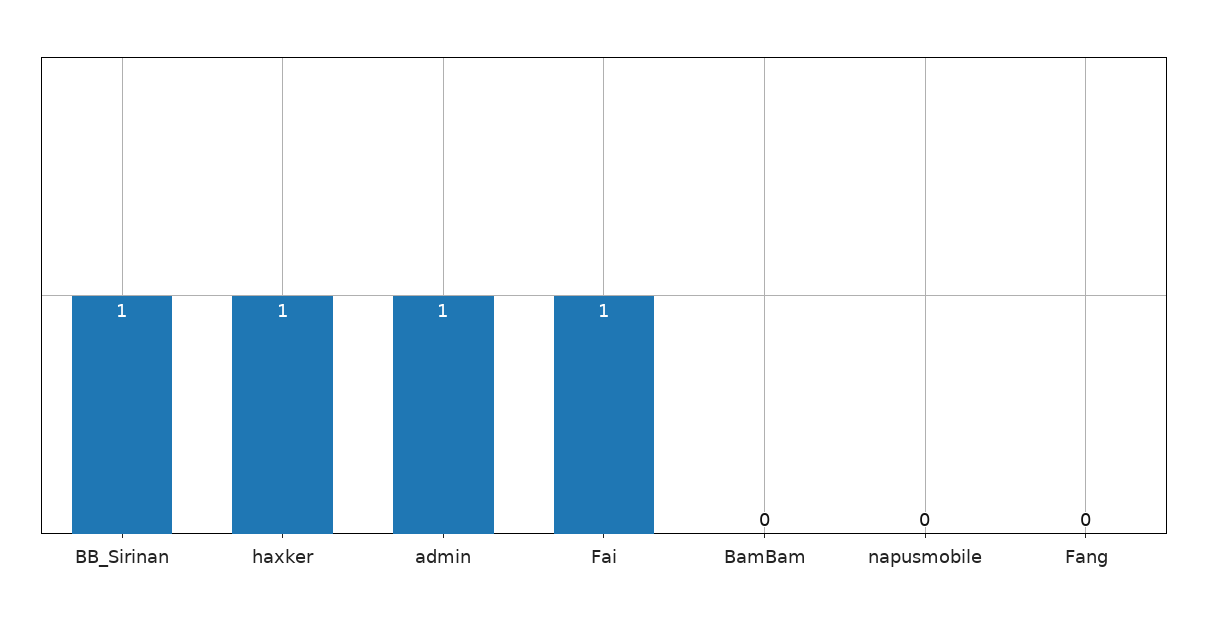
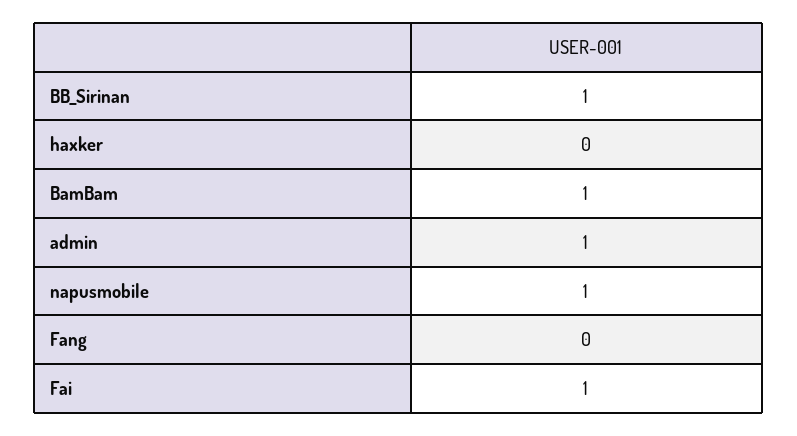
  {
    "BB_Sirinan": 1,
-   "haxker": 1,
+   "haxker": 0,
    "admin": 1,
    "Fai": 1,
-   "BamBam": 0,
+   "BamBam": 1,
-   "napusmobile": 0,
+   "napusmobile": 1,
    "Fang": 0
  }

